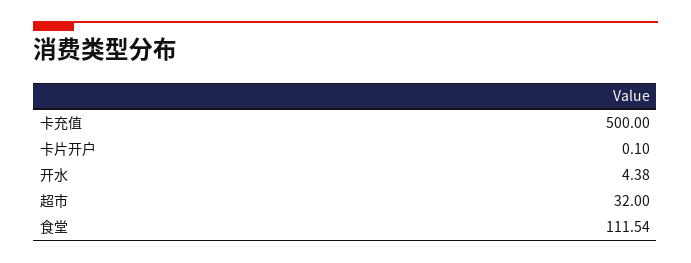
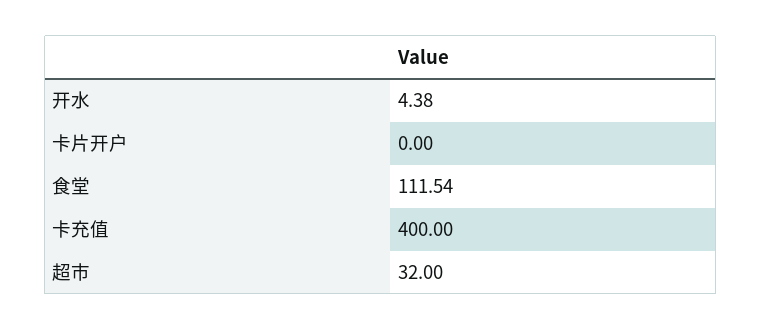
  {
-   "卡充值": 500,
+   "卡充值": 400,
-   "卡片开户": 0.1,
+   "卡片开户": 0,
    "开水": 4.38,
    "超市": 32,
    "食堂": 111.54
  }

